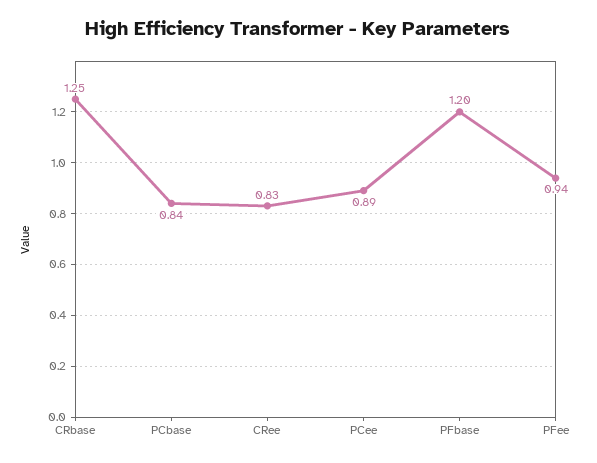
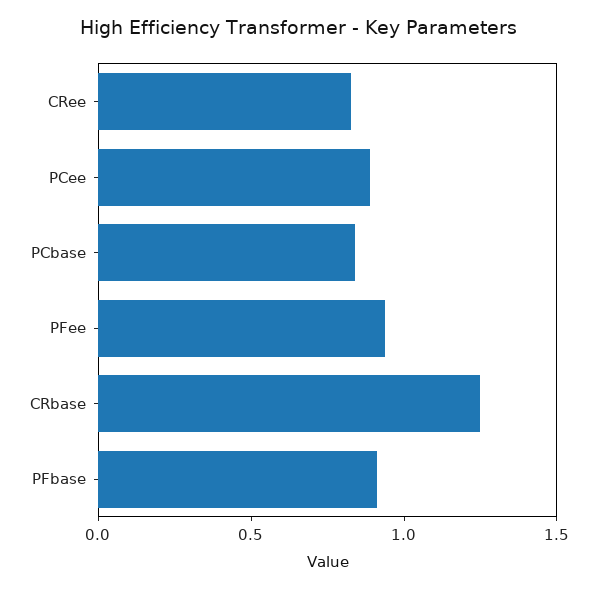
  {
    "CRbase": 1.25,
    "PCbase": 0.84,
    "CRee": 0.83,
    "PCee": 0.89,
-   "PFbase": 1.2,
+   "PFbase": 0.9,
    "PFee": 0.94
  }

